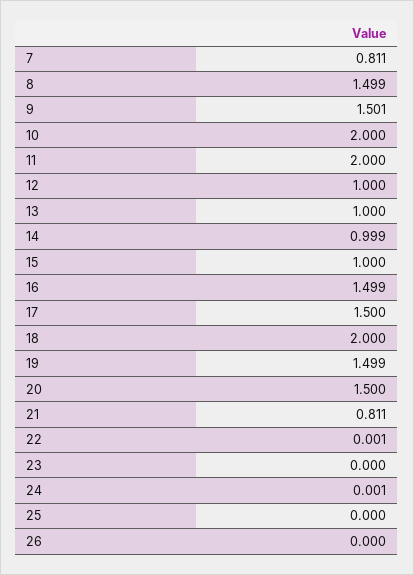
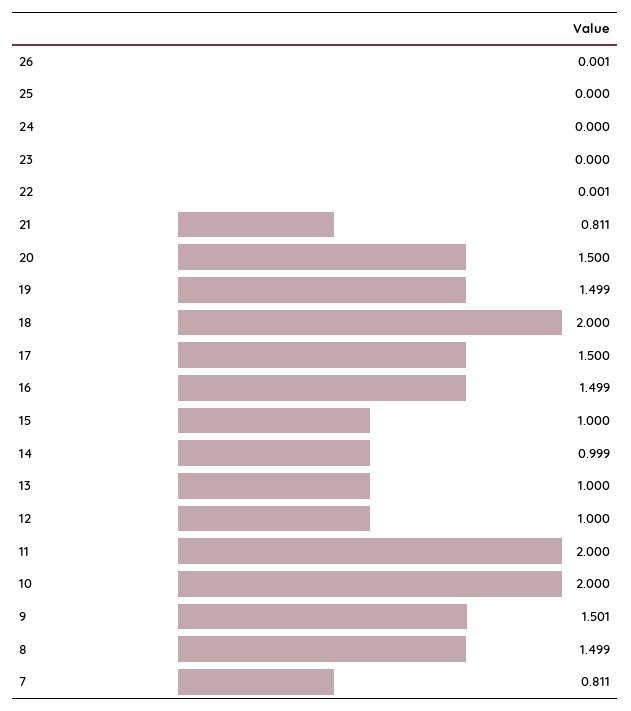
  {
    "7": 0.811,
    "8": 1.499,
    "9": 1.501,
    "10": 2,
    "11": 2,
    "12": 1,
    "13": 1,
    "14": 0.999,
    "15": 1,
    "16": 1.499,
    "17": 1.5,
    "18": 2,
    "19": 1.499,
    "20": 1.5,
    "21": 0.811,
    "22": 0.001,
    "23": 0,
-   "24": 0.001,
+   "24": 0,
    "25": 0,
-   "26": 0
+   "26": 0.001
  }

